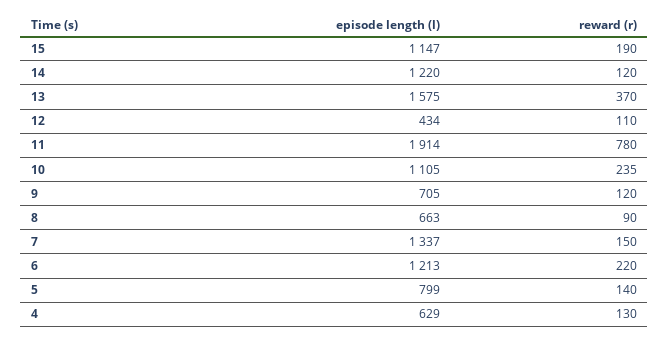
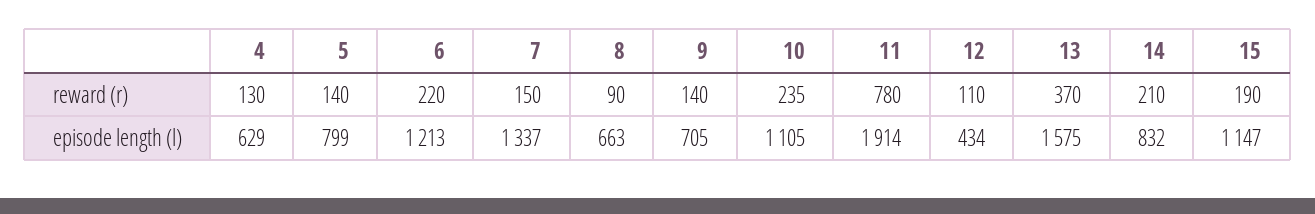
  {
    "episode length (l)": {
      "15": 1147,
-     "14": 1220,
+     "14": 832,
      "13": 1575,
      "12": 434,
      "11": 1914,
      "10": 1105,
      "9": 705,
      "8": 663,
      "7": 1337,
      "6": 1213,
      "5": 799,
      "4": 629
    },
    "reward (r)": {
      "15": 190,
-     "14": 120,
+     "14": 210,
      "13": 370,
      "12": 110,
      "11": 780,
      "10": 235,
-     "9": 120,
+     "9": 140,
      "8": 90,
      "7": 150,
      "6": 220,
      "5": 140,
      "4": 130
    }
  }

